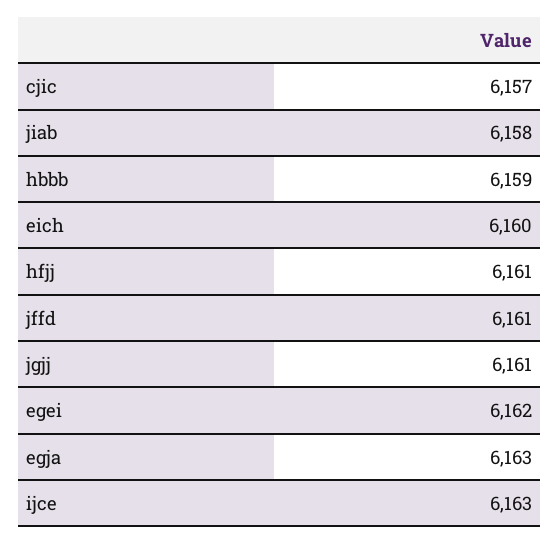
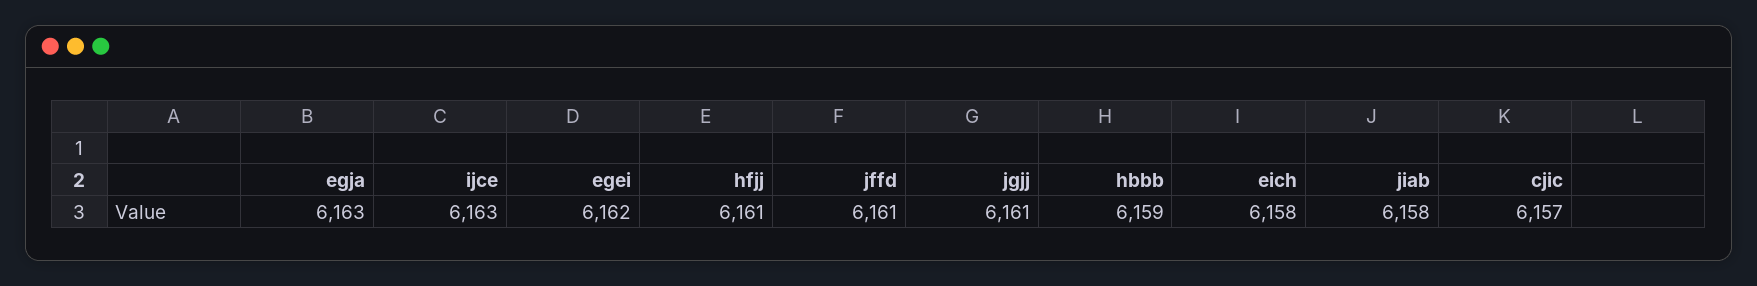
  {
    "cjic": 6157,
    "jiab": 6158,
    "hbbb": 6159,
-   "eich": 6160,
+   "eich": 6158,
    "hfjj": 6161,
    "jffd": 6161,
    "jgjj": 6161,
    "egei": 6162,
    "egja": 6163,
    "ijce": 6163
  }

